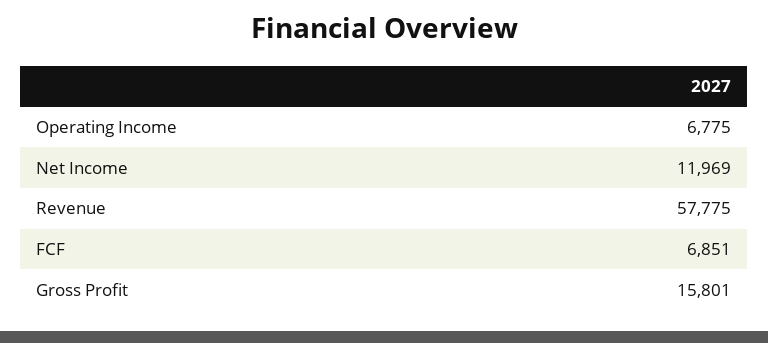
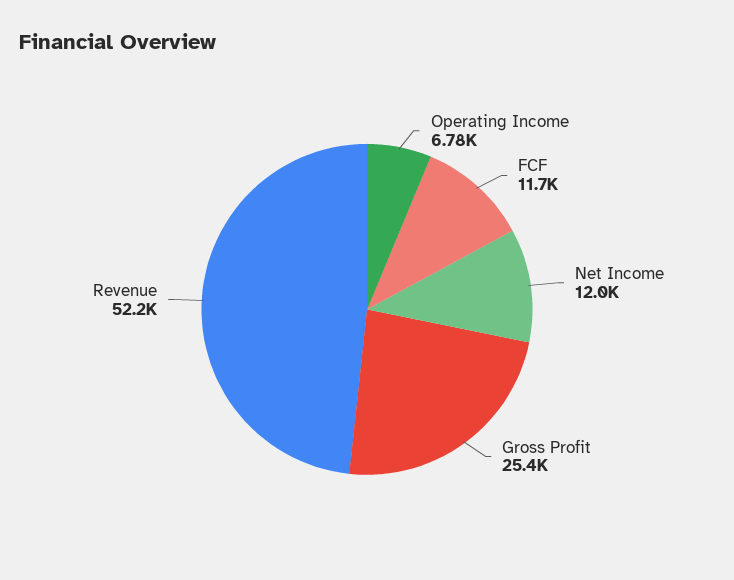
  {
    "Operating Income": 6775,
    "Net Income": 11969,
-   "Revenue": 57775,
+   "Revenue": 52200,
-   "FCF": 6851,
+   "FCF": 11700,
-   "Gross Profit": 15801
+   "Gross Profit": 25400
  }

